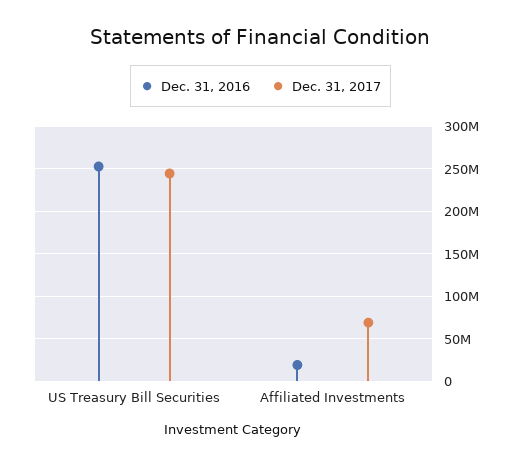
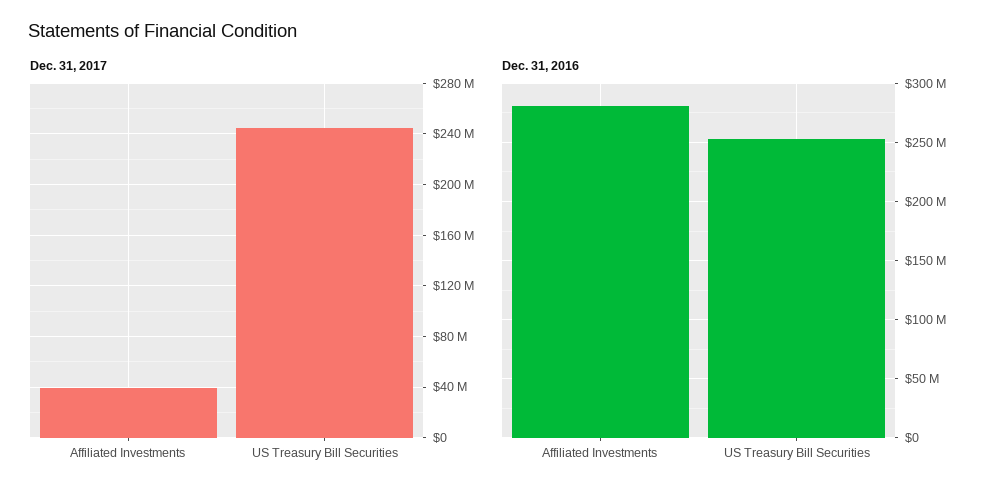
  {
    "Dec. 31, 2016": {
      "US Treasury Bill Securities": 250000000,
-     "Affiliated Investments": 20000000
+     "Affiliated Investments": 280000000
    },
    "Dec. 31, 2017": {
      "US Treasury Bill Securities": 245000000,
-     "Affiliated Investments": 70000000
+     "Affiliated Investments": 40000000
    }
  }

